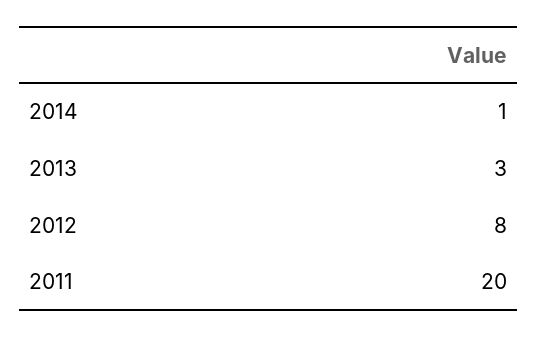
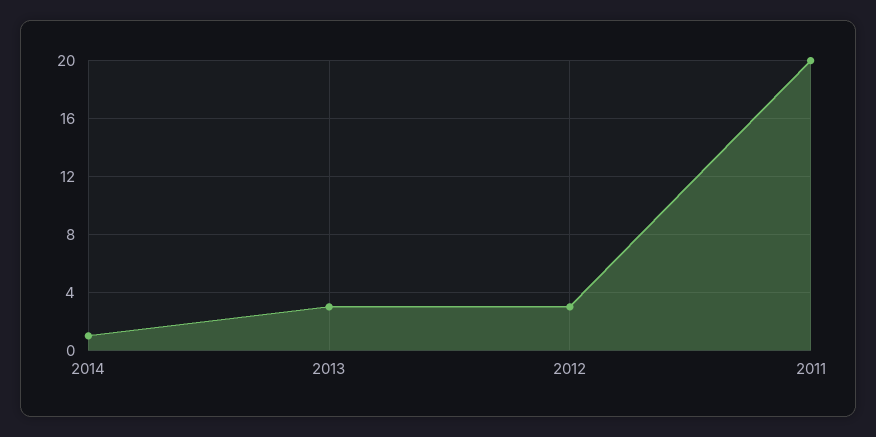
  {
    "2014": 1,
    "2013": 3,
-   "2012": 8,
+   "2012": 3,
    "2011": 20
  }

